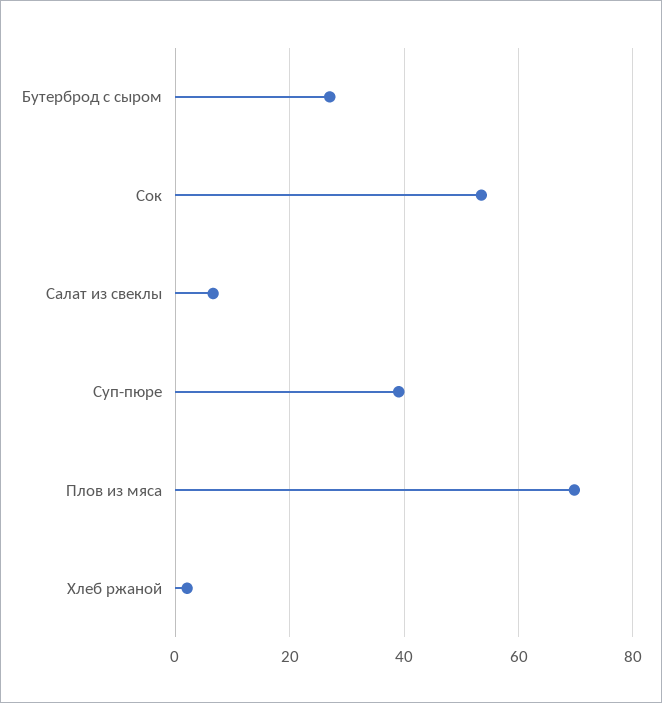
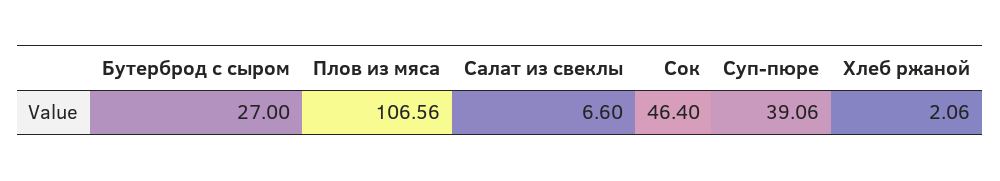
  {
    "Бутерброд с сыром": 27,
-   "Сок": 54,
+   "Сок": 46.4,
    "Салат из свеклы": 6.6,
    "Суп-пюре": 39.06,
-   "Плов из мяса": 70,
+   "Плов из мяса": 106.56,
    "Хлеб ржаной": 2.06
  }

